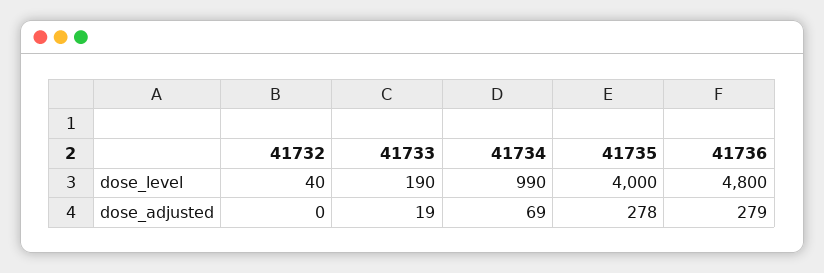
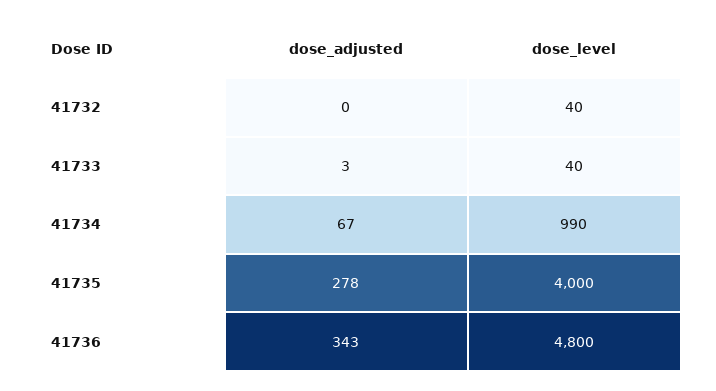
  {
    "41732": {
      "dose_level": 40,
      "dose_adjusted": 0
    },
    "41733": {
-     "dose_level": 190,
+     "dose_level": 40,
-     "dose_adjusted": 19
+     "dose_adjusted": 3
    },
    "41734": {
      "dose_level": 990,
-     "dose_adjusted": 69
+     "dose_adjusted": 67
    },
    "41735": {
      "dose_level": 4000,
      "dose_adjusted": 278
    },
    "41736": {
      "dose_level": 4800,
-     "dose_adjusted": 279
+     "dose_adjusted": 343
    }
  }

